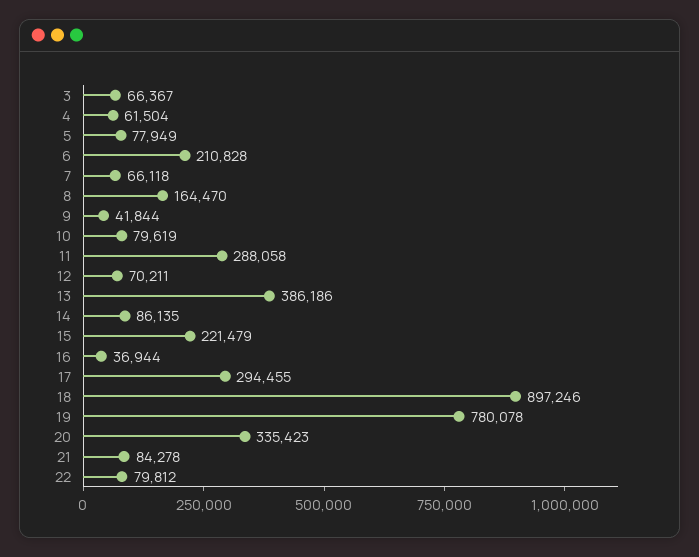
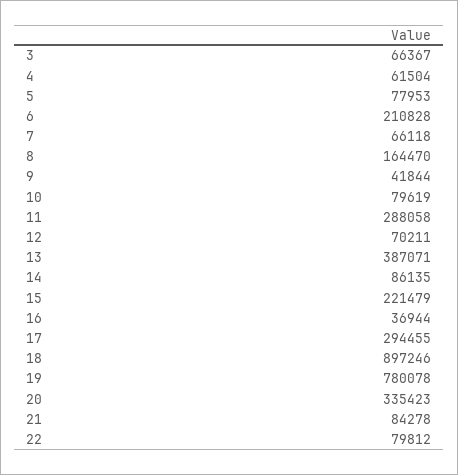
  {
    "3": 66367,
    "4": 61504,
-   "5": 77949,
+   "5": 77953,
    "6": 210828,
    "7": 66118,
    "8": 164470,
    "9": 41844,
    "10": 79619,
    "11": 288058,
    "12": 70211,
-   "13": 386186,
+   "13": 387071,
    "14": 86135,
    "15": 221479,
    "16": 36944,
    "17": 294455,
    "18": 897246,
    "19": 780078,
    "20": 335423,
    "21": 84278,
    "22": 79812
  }

